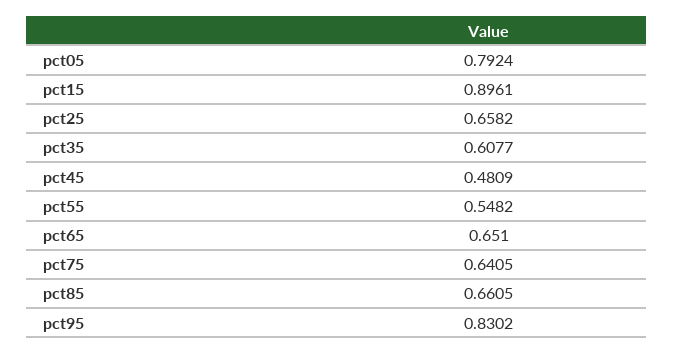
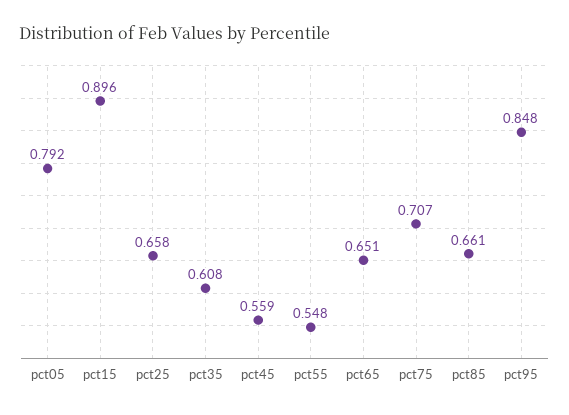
  {
    "pct05": 0.7924,
    "pct15": 0.8961,
    "pct25": 0.6582,
    "pct35": 0.6077,
-   "pct45": 0.4809,
+   "pct45": 0.559,
    "pct55": 0.5482,
    "pct65": 0.651,
-   "pct75": 0.6405,
+   "pct75": 0.707,
    "pct85": 0.6605,
-   "pct95": 0.8302
+   "pct95": 0.848
  }

